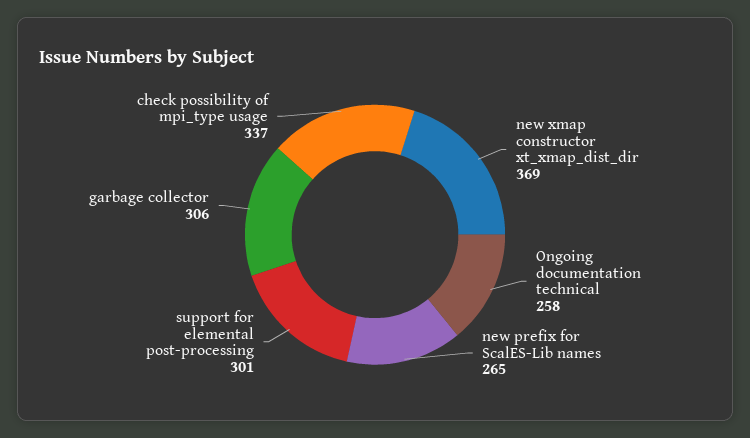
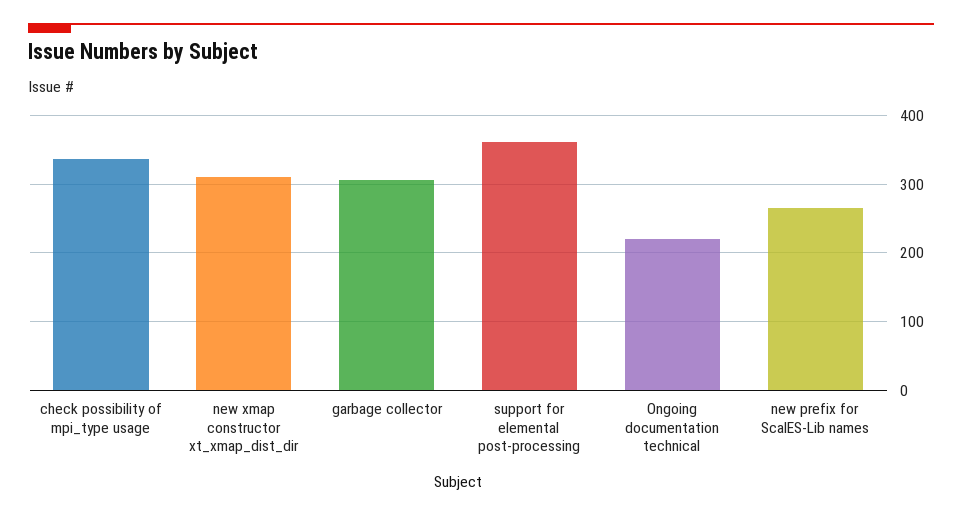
  {
-   "new xmap constructor xt_xmap_dist_dir": 369,
+   "new xmap constructor xt_xmap_dist_dir": 310,
-   "Ongoing documentation technical": 258,
+   "Ongoing documentation technical": 220,
    "new prefix for ScalES-Lib names": 265,
-   "support for elemental post-processing": 301,
+   "support for elemental post-processing": 360,
    "garbage collector": 306,
    "check possibility of mpi_type usage": 337
  }

